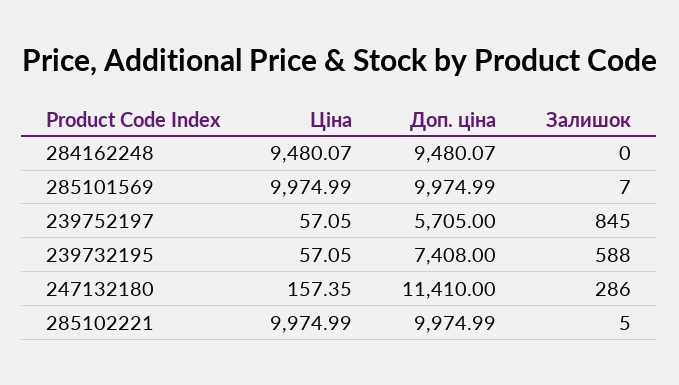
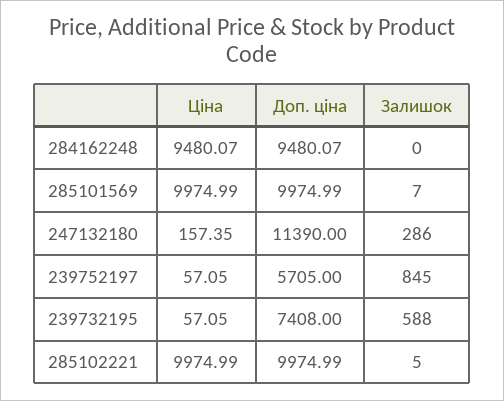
  {
    "Ціна": {
      "284162248": 9480.07,
      "285101569": 9974.99,
      "239752197": 57.05,
      "239732195": 57.05,
      "247132180": 157.35,
      "285102221": 9974.99
    },
    "Доп. ціна": {
      "284162248": 9480.07,
      "285101569": 9974.99,
      "239752197": 5705,
      "239732195": 7408,
-     "247132180": 11410,
+     "247132180": 11390,
      "285102221": 9974.99
    },
    "Залишок": {
      "284162248": 0,
      "285101569": 7,
      "239752197": 845,
      "239732195": 588,
      "247132180": 286,
      "285102221": 5
    }
  }

